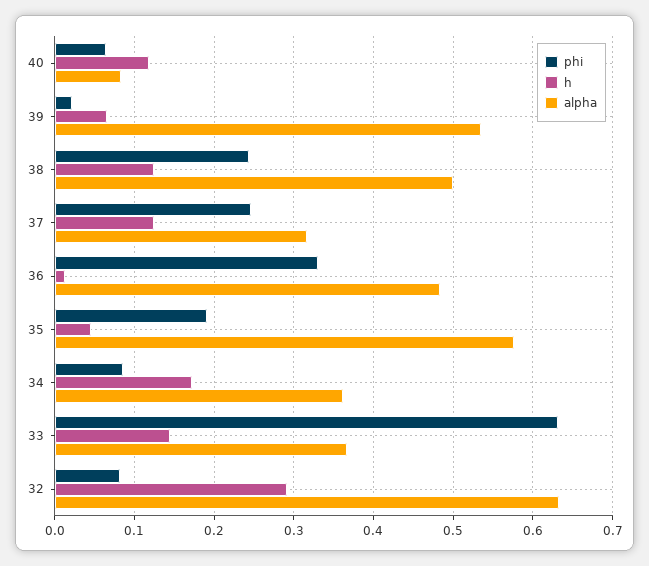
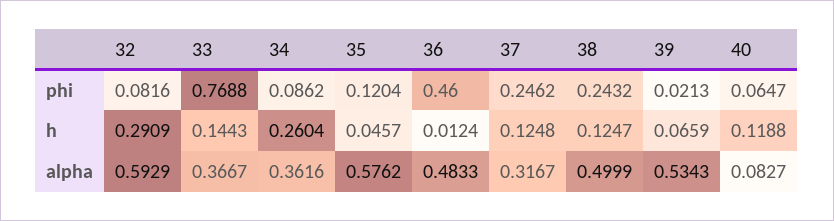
  {
    "phi": {
      "40": 0.0647,
      "39": 0.0213,
      "38": 0.2432,
      "37": 0.2462,
-     "36": 0.33,
+     "36": 0.46,
-     "35": 0.19,
+     "35": 0.1204,
      "34": 0.0862,
-     "33": 0.63,
+     "33": 0.7688,
      "32": 0.0816
    },
    "h": {
      "40": 0.1188,
      "39": 0.0659,
      "38": 0.1247,
      "37": 0.1248,
      "36": 0.0124,
      "35": 0.0457,
-     "34": 0.17,
+     "34": 0.2604,
      "33": 0.1443,
      "32": 0.2909
    },
    "alpha": {
      "40": 0.0827,
      "39": 0.5343,
      "38": 0.4999,
      "37": 0.3167,
      "36": 0.4833,
      "35": 0.5762,
      "34": 0.3616,
      "33": 0.3667,
-     "32": 0.63
+     "32": 0.5929
    }
  }

